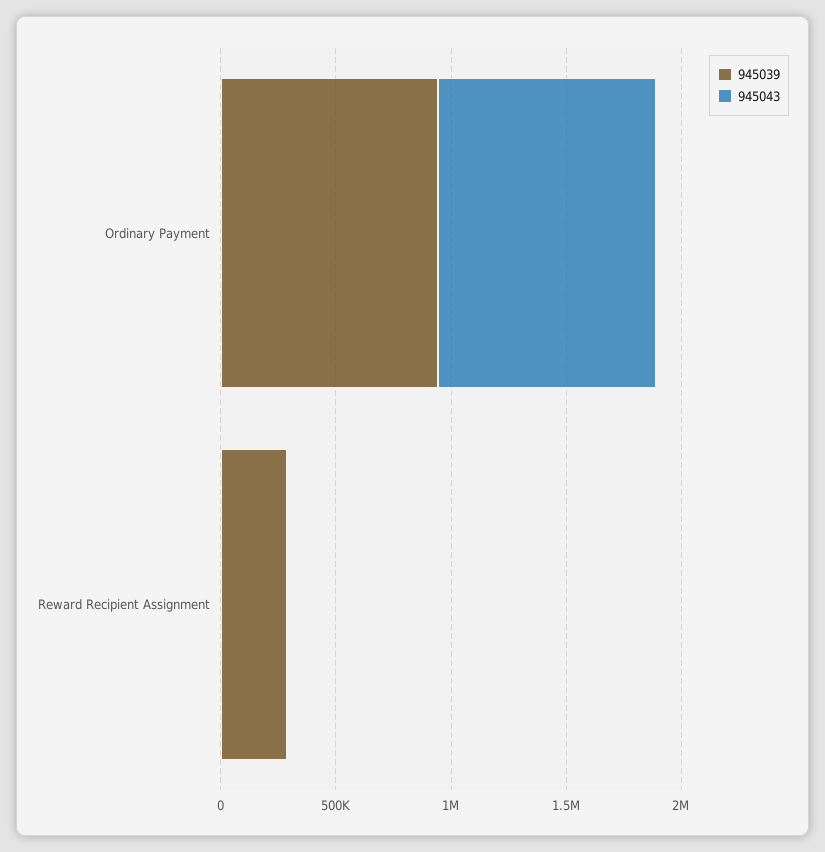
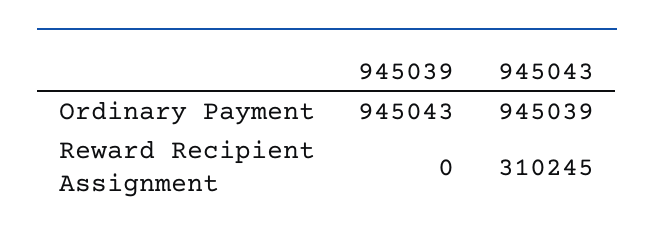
  {
    "945039": {
      "Ordinary Payment": 945043,
-     "Reward Recipient Assignment": 300000
+     "Reward Recipient Assignment": 0
    },
    "945043": {
      "Ordinary Payment": 945039,
-     "Reward Recipient Assignment": 0
+     "Reward Recipient Assignment": 310245
    }
  }

